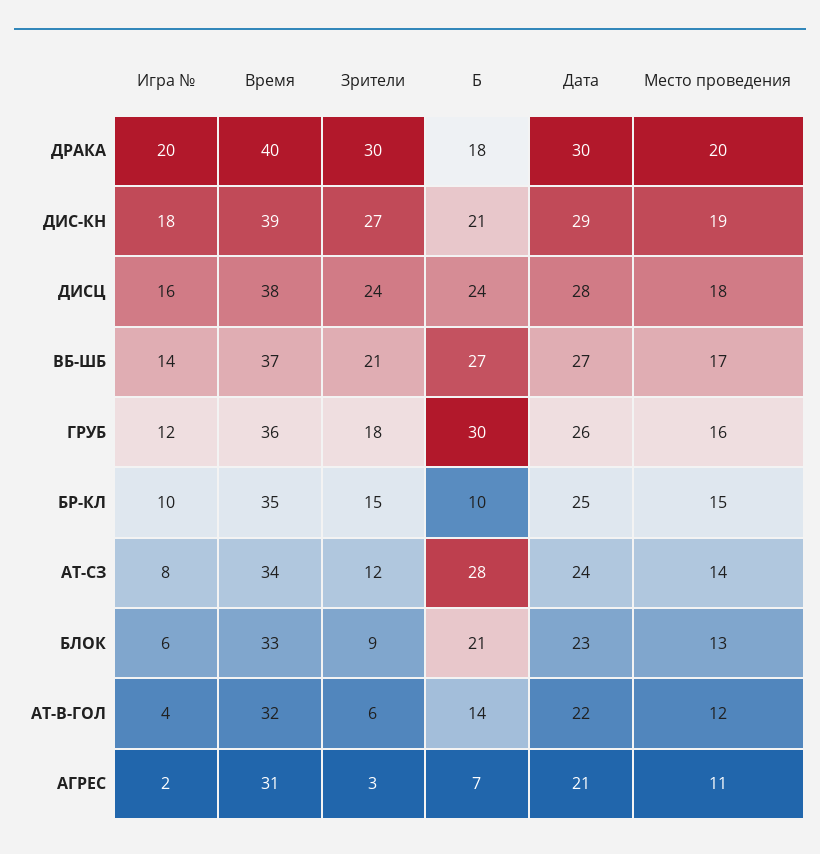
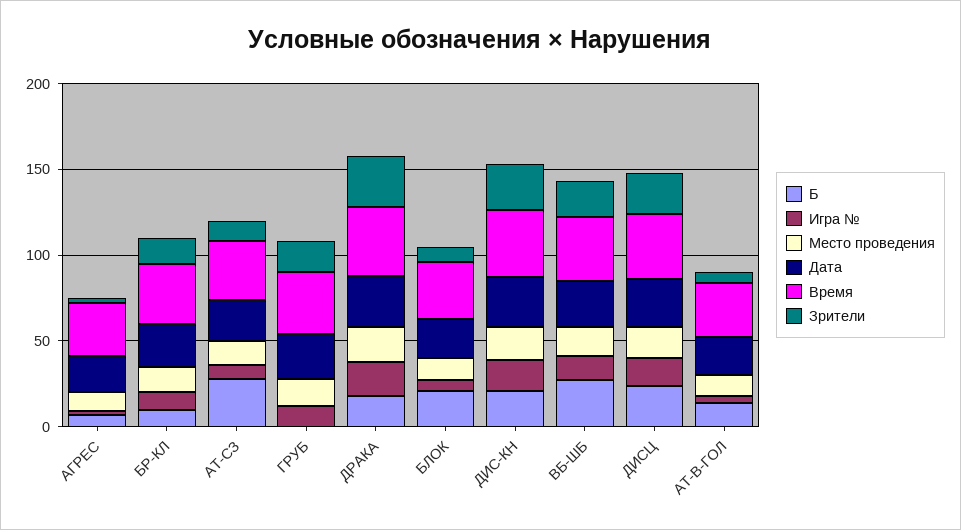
  {
    "Игра №": {
      "ДРАКА": 20,
      "ДИС-КН": 18,
      "ДИСЦ": 16,
      "ВБ-ШБ": 14,
      "ГРУБ": 12,
      "БР-КЛ": 10,
      "АТ-СЗ": 8,
      "БЛОК": 6,
      "АТ-В-ГОЛ": 4,
      "АГРЕС": 2
    },
    "Время": {
      "ДРАКА": 40,
      "ДИС-КН": 39,
      "ДИСЦ": 38,
      "ВБ-ШБ": 37,
      "ГРУБ": 36,
      "БР-КЛ": 35,
      "АТ-СЗ": 34,
      "БЛОК": 33,
      "АТ-В-ГОЛ": 32,
      "АГРЕС": 31
    },
    "Зрители": {
      "ДРАКА": 30,
      "ДИС-КН": 27,
      "ДИСЦ": 24,
      "ВБ-ШБ": 21,
      "ГРУБ": 18,
      "БР-КЛ": 15,
      "АТ-СЗ": 12,
      "БЛОК": 9,
      "АТ-В-ГОЛ": 6,
      "АГРЕС": 3
    },
    "Б": {
      "ДРАКА": 18,
      "ДИС-КН": 21,
      "ДИСЦ": 24,
      "ВБ-ШБ": 27,
-     "ГРУБ": 30,
+     "ГРУБ": 0,
      "БР-КЛ": 10,
      "АТ-СЗ": 28,
      "БЛОК": 21,
      "АТ-В-ГОЛ": 14,
      "АГРЕС": 7
    },
    "Дата": {
      "ДРАКА": 30,
      "ДИС-КН": 29,
      "ДИСЦ": 28,
      "ВБ-ШБ": 27,
      "ГРУБ": 26,
      "БР-КЛ": 25,
      "АТ-СЗ": 24,
      "БЛОК": 23,
      "АТ-В-ГОЛ": 22,
      "АГРЕС": 21
    },
    "Место проведения": {
      "ДРАКА": 20,
      "ДИС-КН": 19,
      "ДИСЦ": 18,
      "ВБ-ШБ": 17,
      "ГРУБ": 16,
      "БР-КЛ": 15,
      "АТ-СЗ": 14,
      "БЛОК": 13,
      "АТ-В-ГОЛ": 12,
      "АГРЕС": 11
    }
  }

